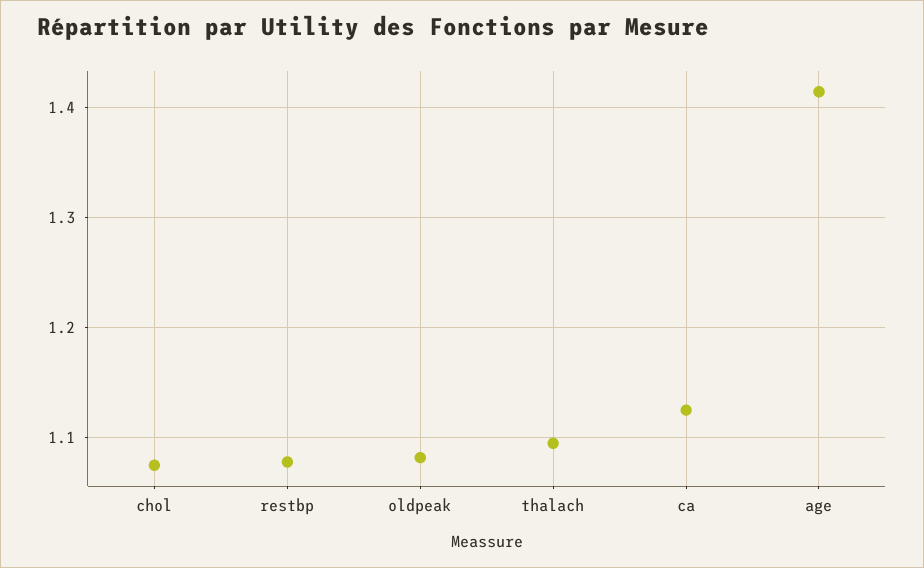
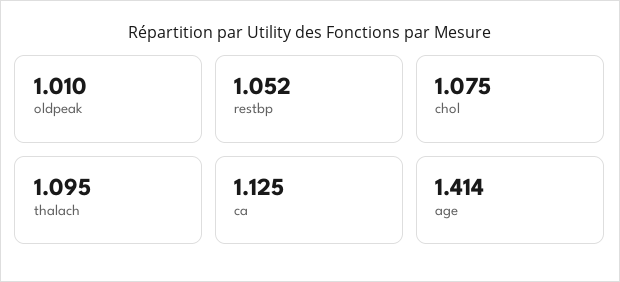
  {
    "chol": 1.075,
-   "restbp": 1.08,
+   "restbp": 1.052,
-   "oldpeak": 1.08,
+   "oldpeak": 1.01,
    "thalach": 1.095,
    "ca": 1.125,
    "age": 1.414
  }

